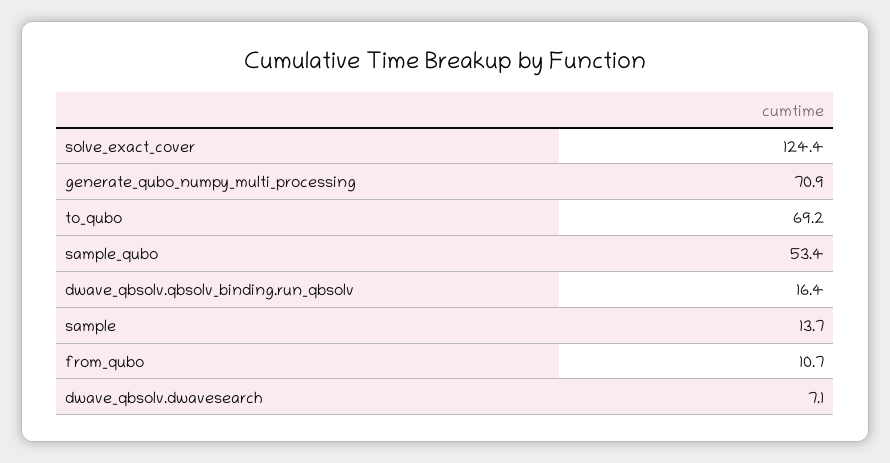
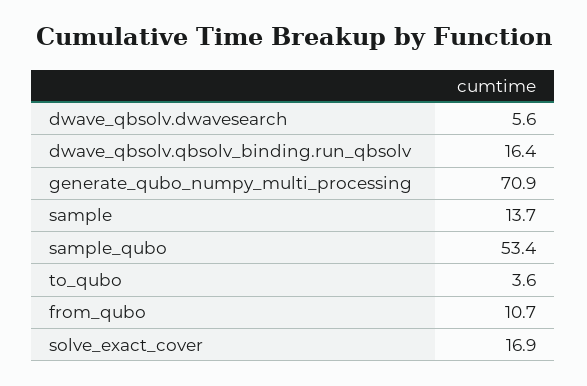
  {
-   "solve_exact_cover": 124.4,
+   "solve_exact_cover": 16.9,
    "generate_qubo_numpy_multi_processing": 70.9,
-   "to_qubo": 69.2,
+   "to_qubo": 3.6,
    "sample_qubo": 53.4,
    "dwave_qbsolv.qbsolv_binding.run_qbsolv": 16.4,
    "sample": 13.7,
    "from_qubo": 10.7,
-   "dwave_qbsolv.dwavesearch": 7.1
+   "dwave_qbsolv.dwavesearch": 5.6
  }

